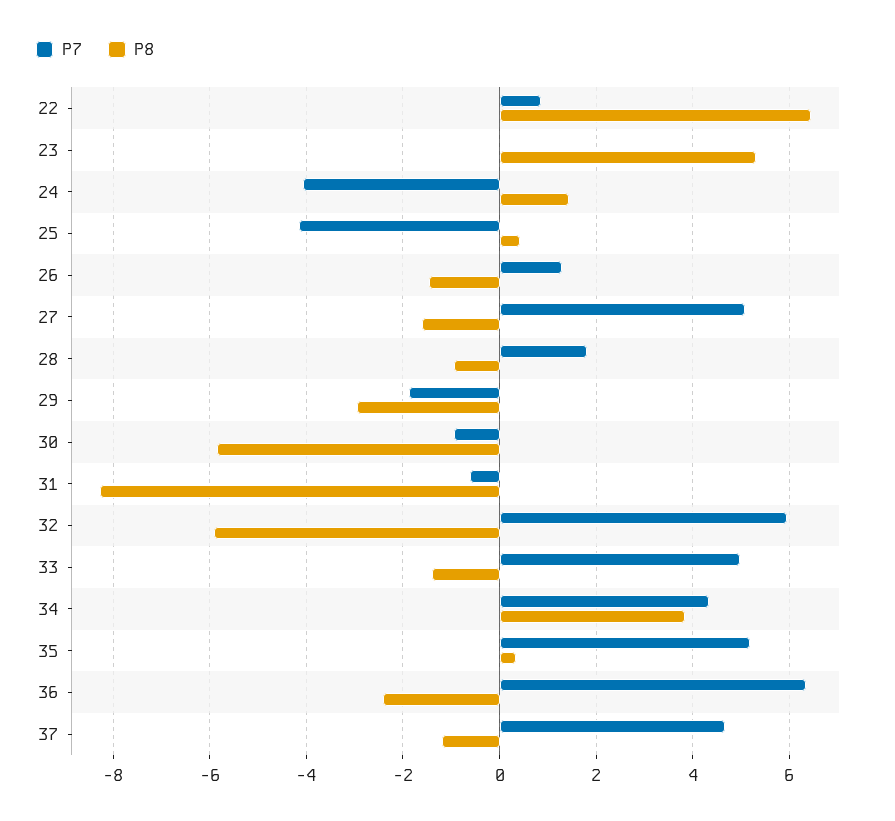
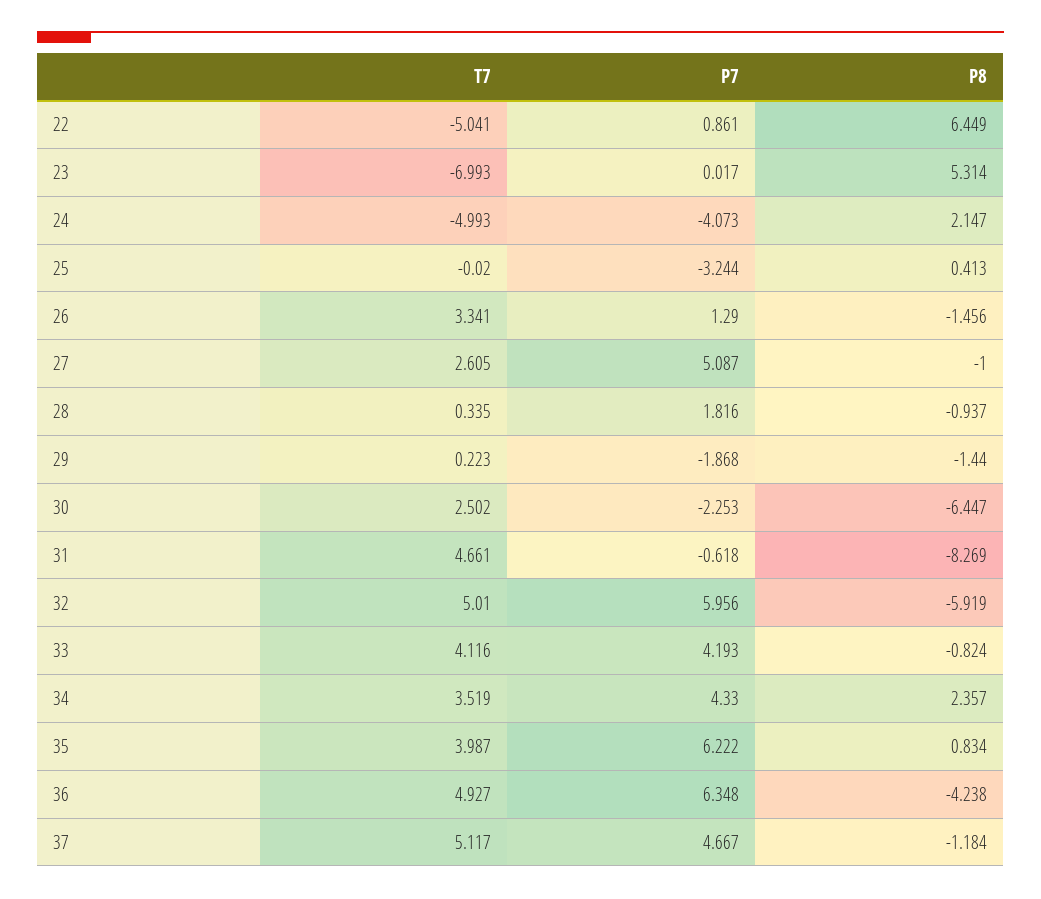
  {
    "P7": {
      "22": 0.861,
      "23": 0.017,
      "24": -4.073,
-     "25": -4.2,
+     "25": -3.244,
      "26": 1.29,
      "27": 5.087,
      "28": 1.816,
      "29": -1.868,
-     "30": -1,
+     "30": -2.253,
      "31": -0.618,
      "32": 5.956,
-     "33": 5,
+     "33": 4.193,
      "34": 4.33,
-     "35": 5.2,
+     "35": 6.222,
      "36": 6.348,
      "37": 4.667
    },
    "P8": {
      "22": 6.449,
      "23": 5.314,
-     "24": 1.4,
+     "24": 2.147,
      "25": 0.413,
      "26": -1.456,
-     "27": -1.6,
+     "27": -1,
      "28": -0.937,
-     "29": -3,
+     "29": -1.44,
-     "30": -5.8,
+     "30": -6.447,
      "31": -8.269,
      "32": -5.919,
-     "33": -1.4,
+     "33": -0.824,
-     "34": 3.8,
+     "34": 2.357,
-     "35": 0.4,
+     "35": 0.834,
-     "36": -2.4,
+     "36": -4.238,
      "37": -1.184
-   }
+   },
+   "T7": {
+     "22": -5.041,
+     "23": -6.993,
+     "24": -4.993,
+     "25": -0.02,
+     "26": 3.341,
+     "27": 2.605,
+     "28": 0.335,
+     "29": 0.223,
+     "30": 2.502,
+     "31": 4.661,
+     "32": 5.01,
+     "33": 4.116,
+     "34": 3.519,
+     "35": 3.987,
+     "36": 4.927,
+     "37": 5.117
+   }
  }

